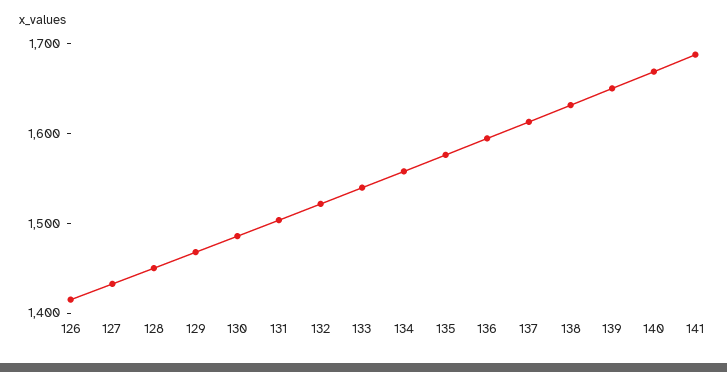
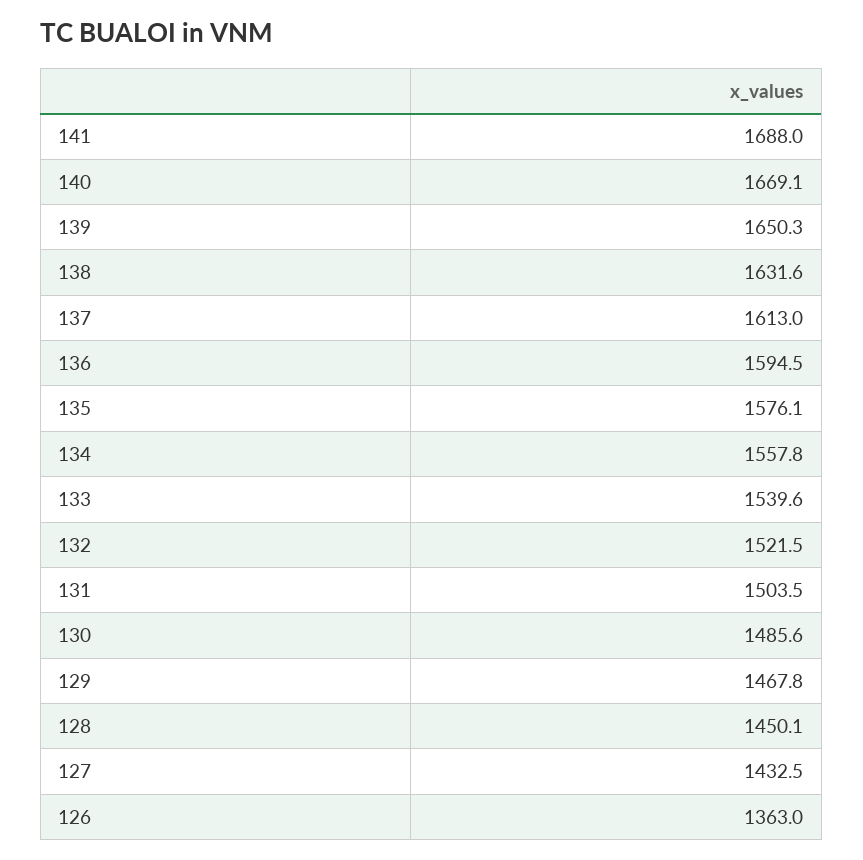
  {
-   "126": 1420,
+   "126": 1363,
    "127": 1432.5,
    "128": 1450.1,
    "129": 1467.8,
    "130": 1485.6,
    "131": 1503.5,
    "132": 1521.5,
    "133": 1539.6,
    "134": 1557.8,
    "135": 1576.1,
    "136": 1594.5,
    "137": 1613,
    "138": 1631.6,
    "139": 1650.3,
    "140": 1669.1,
    "141": 1688
  }

